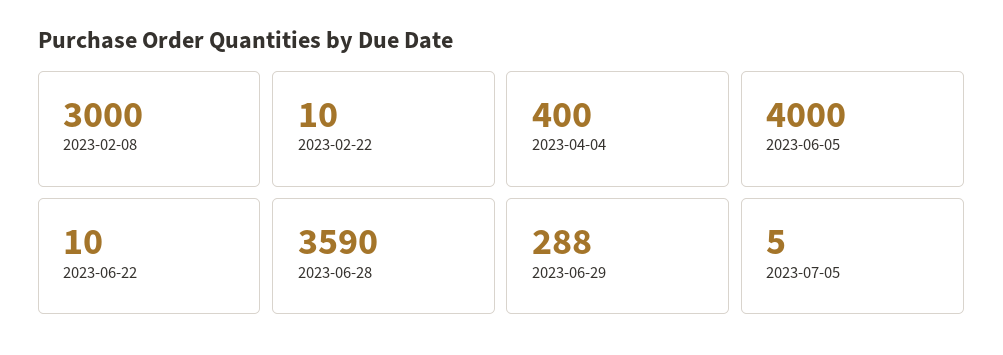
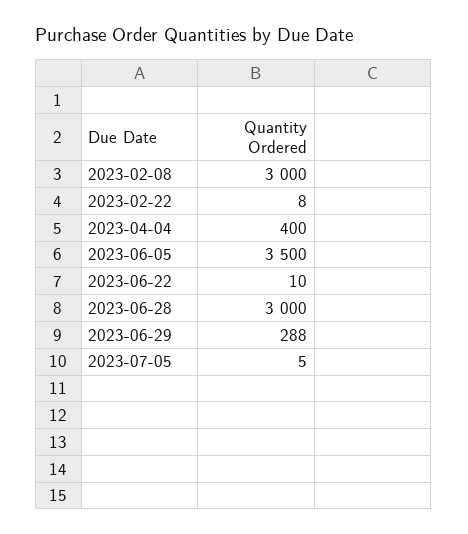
  {
    "2023-02-08": 3000,
-   "2023-02-22": 10,
+   "2023-02-22": 8,
    "2023-04-04": 400,
-   "2023-06-05": 4000,
+   "2023-06-05": 3500,
    "2023-06-22": 10,
-   "2023-06-28": 3590,
+   "2023-06-28": 3000,
    "2023-06-29": 288,
    "2023-07-05": 5
  }

